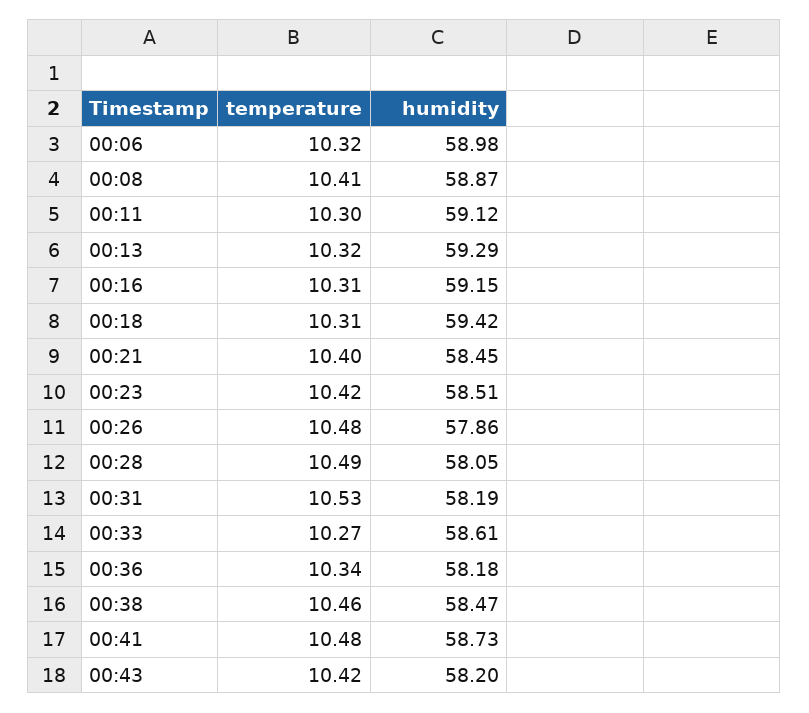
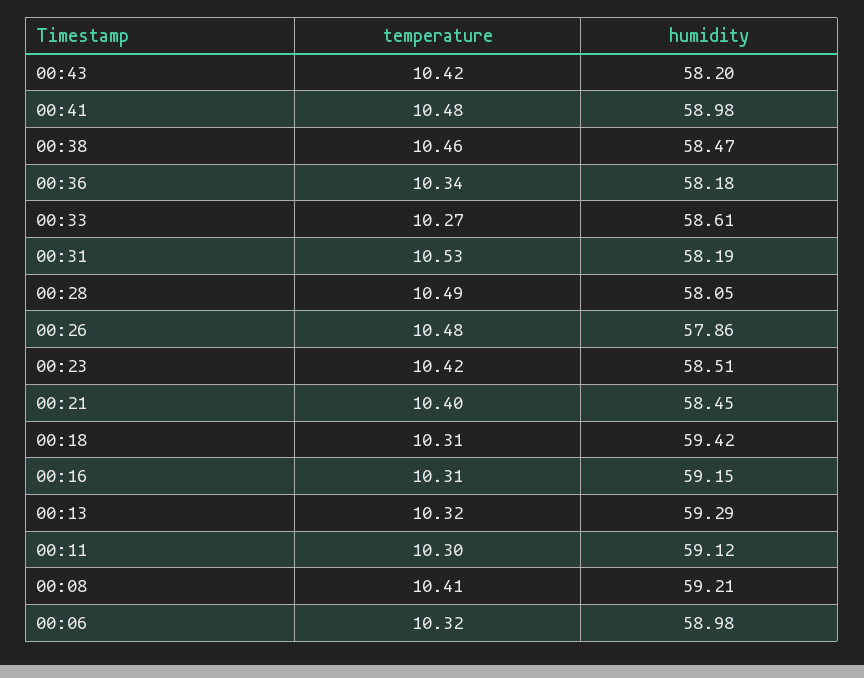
  {
    "temperature": {
      "00:06": 10.32,
      "00:08": 10.41,
      "00:11": 10.3,
      "00:13": 10.32,
      "00:16": 10.31,
      "00:18": 10.31,
      "00:21": 10.4,
      "00:23": 10.42,
      "00:26": 10.48,
      "00:28": 10.49,
      "00:31": 10.53,
      "00:33": 10.27,
      "00:36": 10.34,
      "00:38": 10.46,
      "00:41": 10.48,
      "00:43": 10.42
    },
    "humidity": {
      "00:06": 58.98,
-     "00:08": 58.87,
+     "00:08": 59.21,
      "00:11": 59.12,
      "00:13": 59.29,
      "00:16": 59.15,
      "00:18": 59.42,
      "00:21": 58.45,
      "00:23": 58.51,
      "00:26": 57.86,
      "00:28": 58.05,
      "00:31": 58.19,
      "00:33": 58.61,
      "00:36": 58.18,
      "00:38": 58.47,
-     "00:41": 58.73,
+     "00:41": 58.98,
      "00:43": 58.2
    }
  }

